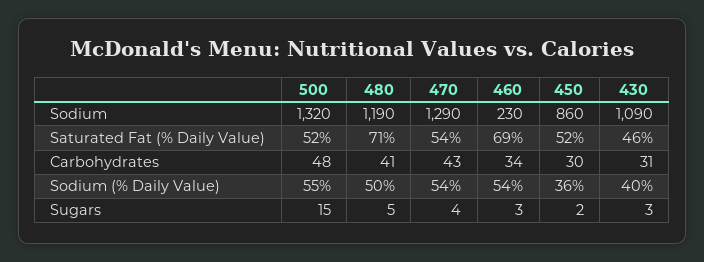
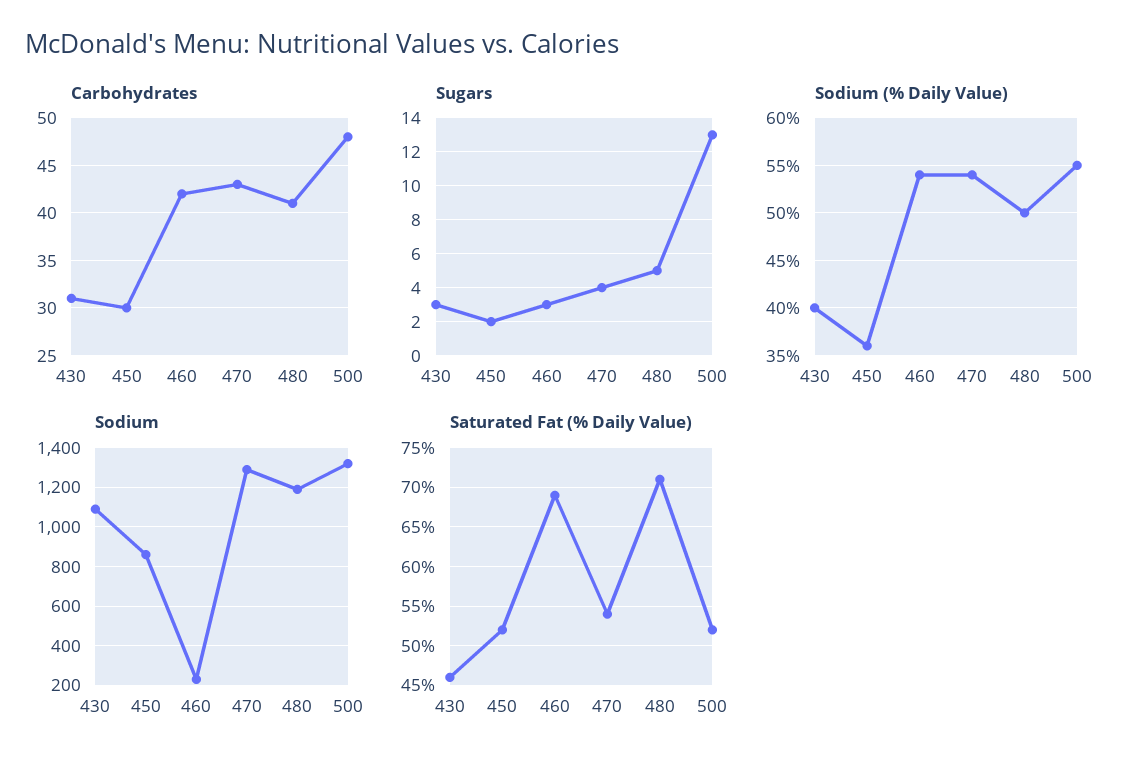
  {
    "Sodium": {
      "500": 1320,
      "480": 1190,
      "470": 1290,
      "460": 230,
      "450": 860,
      "430": 1090
    },
    "Saturated Fat (% Daily Value)": {
      "500": 52,
      "480": 71,
      "470": 54,
      "460": 69,
      "450": 52,
      "430": 46
    },
    "Carbohydrates": {
      "500": 48,
      "480": 41,
      "470": 43,
-     "460": 34,
+     "460": 42,
      "450": 30,
      "430": 31
    },
    "Sodium (% Daily Value)": {
      "500": 55,
      "480": 50,
      "470": 54,
      "460": 54,
      "450": 36,
      "430": 40
    },
    "Sugars": {
-     "500": 15,
+     "500": 13,
      "480": 5,
      "470": 4,
      "460": 3,
      "450": 2,
      "430": 3
    }
  }

